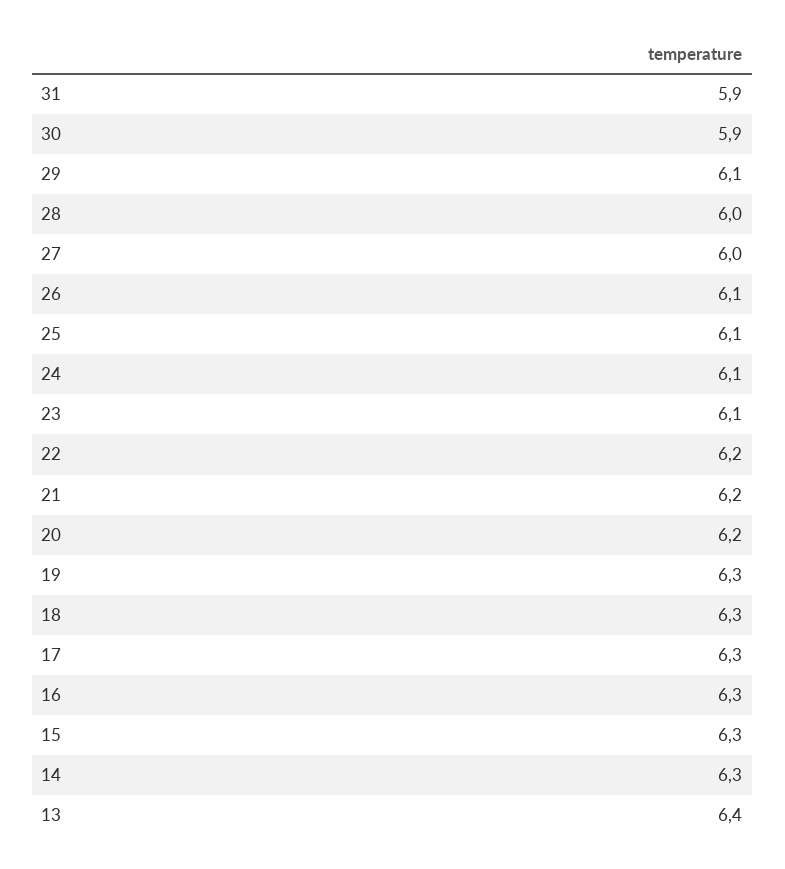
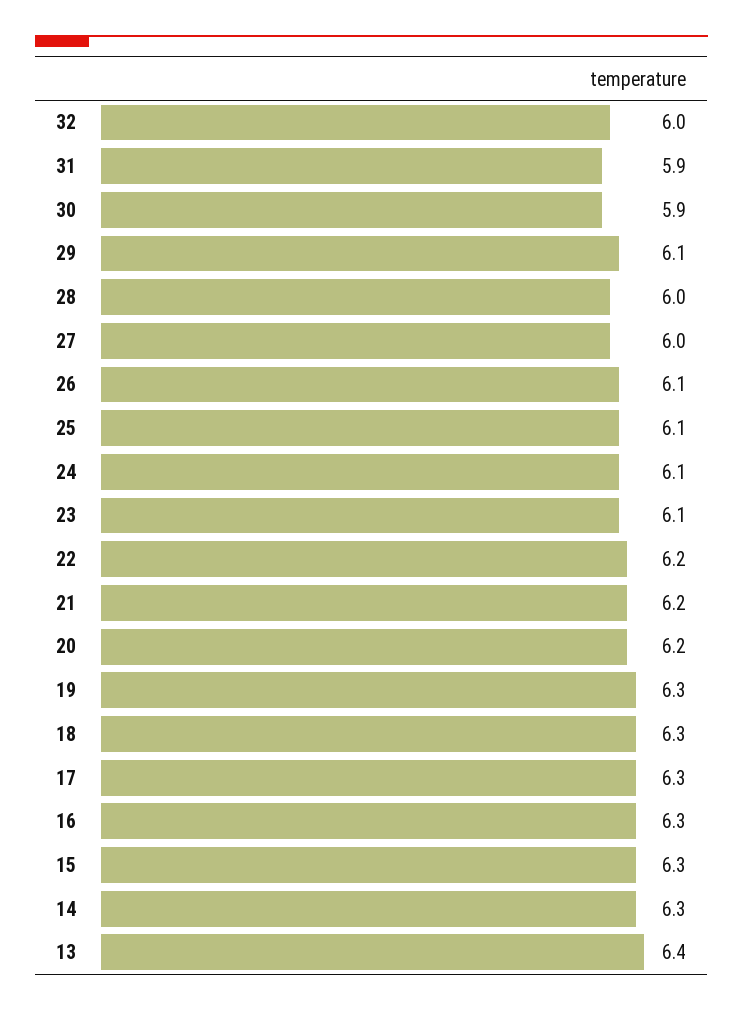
  {
    "31": 5.9,
    "30": 5.9,
    "29": 6.1,
    "28": 6,
    "27": 6,
    "26": 6.1,
    "25": 6.1,
    "24": 6.1,
    "23": 6.1,
    "22": 6.2,
    "21": 6.2,
    "20": 6.2,
    "19": 6.3,
    "18": 6.3,
    "17": 6.3,
    "16": 6.3,
    "15": 6.3,
    "14": 6.3,
-   "13": 6.4
+   "13": 6.4,
+   "32": 6
  }

